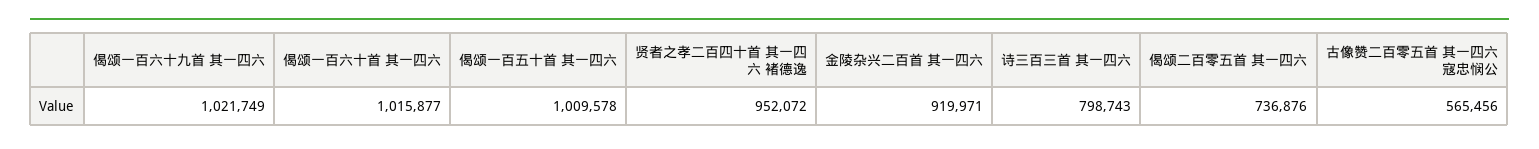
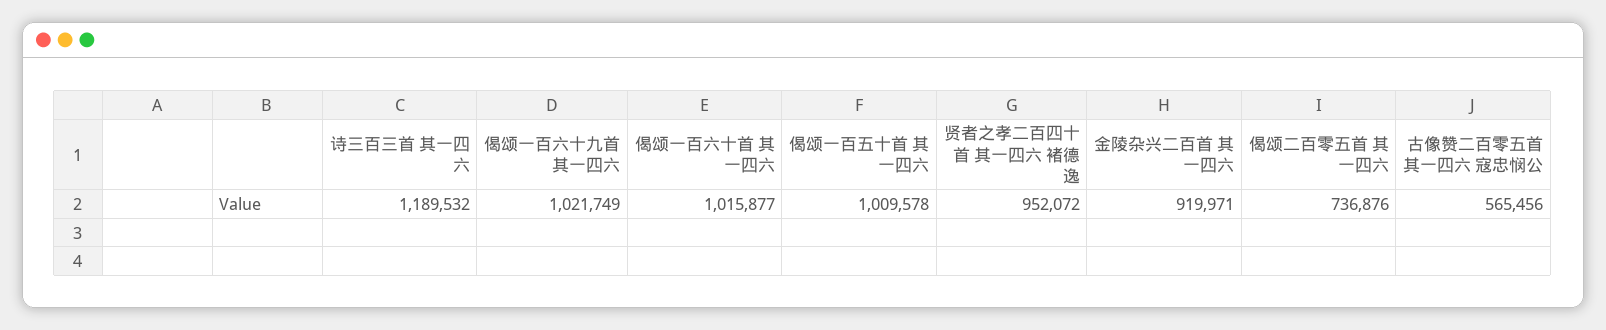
  {
    "偈颂一百六十九首 其一四六": 1021749,
    "偈颂一百六十首 其一四六": 1015877,
    "偈颂一百五十首 其一四六": 1009578,
    "贤者之孝二百四十首 其一四六 褚德逸": 952072,
    "金陵杂兴二百首 其一四六": 919971,
-   "诗三百三首 其一四六": 798743,
+   "诗三百三首 其一四六": 1189532,
    "偈颂二百零五首 其一四六": 736876,
    "古像赞二百零五首 其一四六 寇忠悯公": 565456
  }

